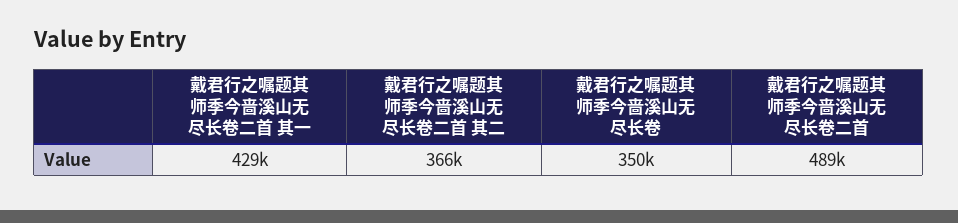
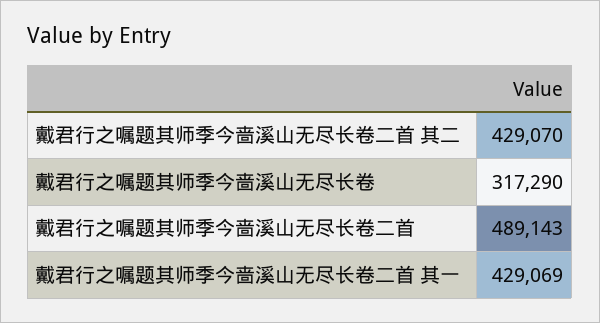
  {
    "戴君行之嘱题其师季今啬溪山无尽长卷二首 其一": 429069,
-   "戴君行之嘱题其师季今啬溪山无尽长卷二首 其二": 366000,
+   "戴君行之嘱题其师季今啬溪山无尽长卷二首 其二": 429070,
-   "戴君行之嘱题其师季今啬溪山无尽长卷": 350000,
+   "戴君行之嘱题其师季今啬溪山无尽长卷": 317290,
    "戴君行之嘱题其师季今啬溪山无尽长卷二首": 489143
  }

